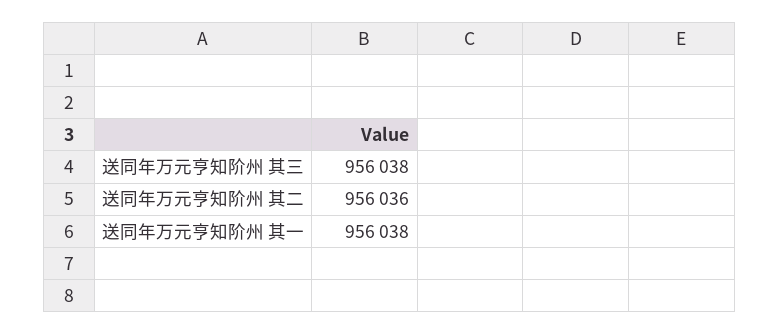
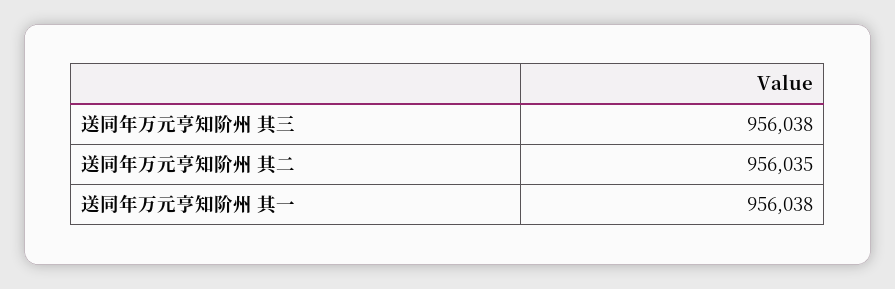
  {
    "送同年万元亨知阶州 其三": 956038,
-   "送同年万元亨知阶州 其二": 956036,
+   "送同年万元亨知阶州 其二": 956035,
    "送同年万元亨知阶州 其一": 956038
  }

